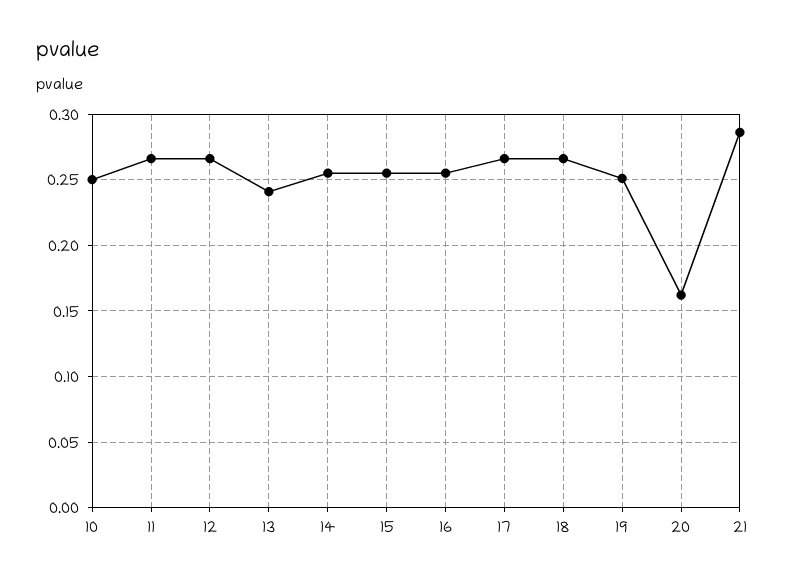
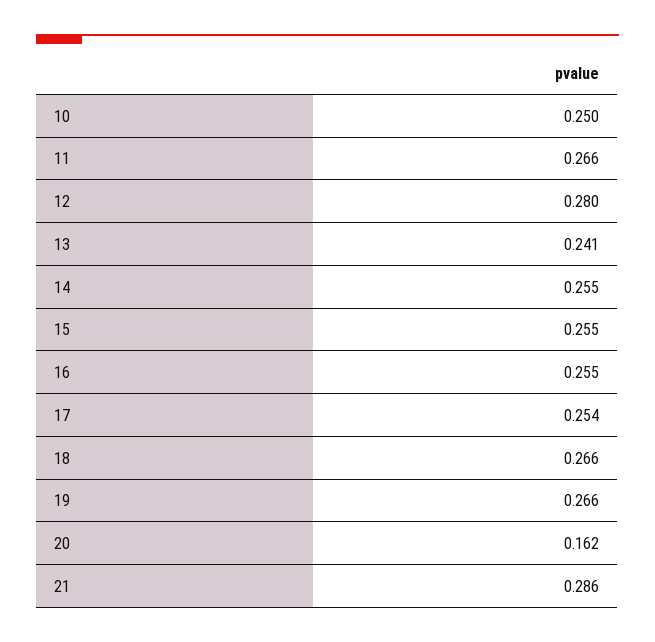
  {
    "10": 0.25,
    "11": 0.266,
-   "12": 0.265,
+   "12": 0.28,
    "13": 0.241,
    "14": 0.255,
    "15": 0.255,
    "16": 0.255,
-   "17": 0.265,
+   "17": 0.254,
    "18": 0.266,
-   "19": 0.25,
+   "19": 0.266,
    "20": 0.162,
    "21": 0.286
  }

